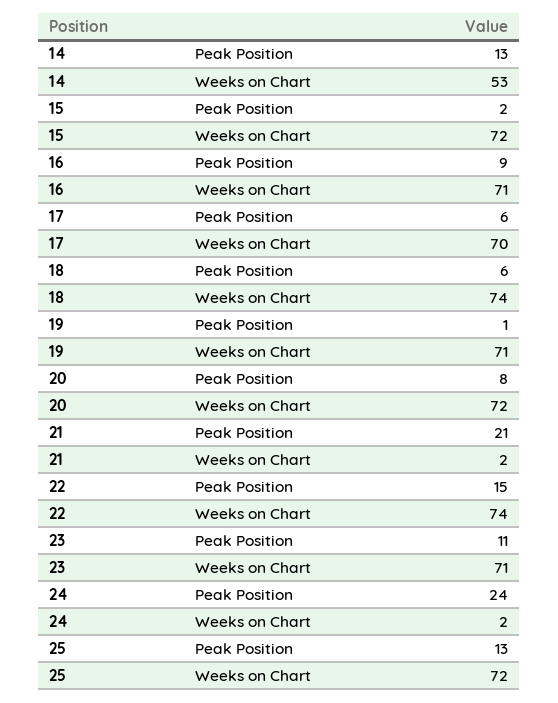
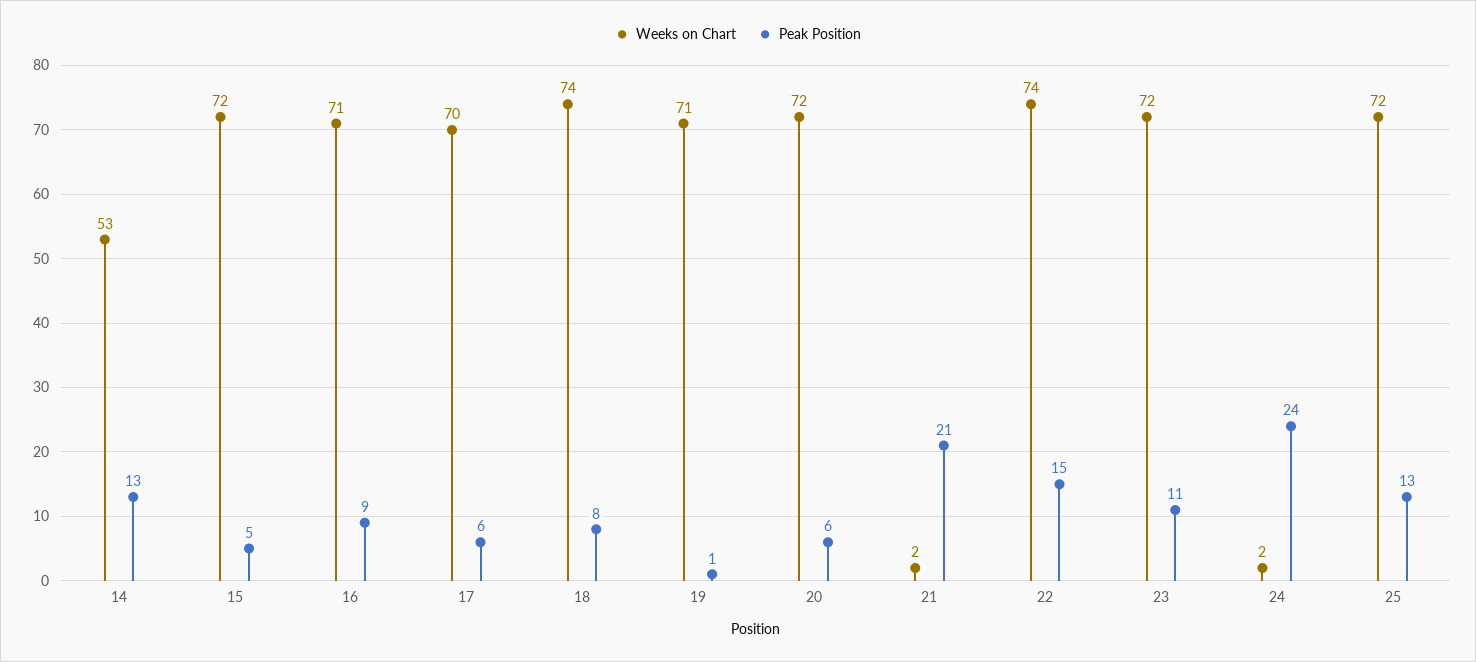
  {
    "Peak Position": {
      "14": 13,
-     "15": 2,
+     "15": 5,
      "16": 9,
      "17": 6,
-     "18": 6,
+     "18": 8,
      "19": 1,
-     "20": 8,
+     "20": 6,
      "21": 21,
      "22": 15,
      "23": 11,
      "24": 24,
      "25": 13
    },
    "Weeks on Chart": {
      "14": 53,
      "15": 72,
      "16": 71,
      "17": 70,
      "18": 74,
      "19": 71,
      "20": 72,
      "21": 2,
      "22": 74,
-     "23": 71,
+     "23": 72,
      "24": 2,
      "25": 72
    }
  }

